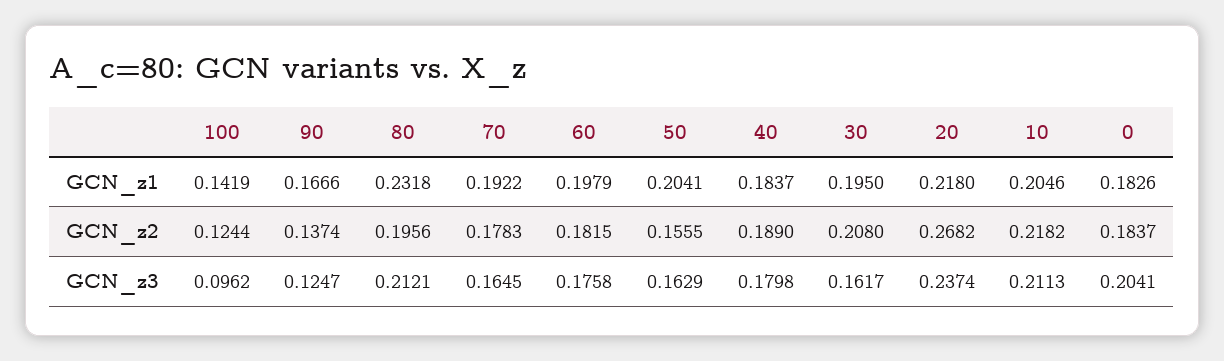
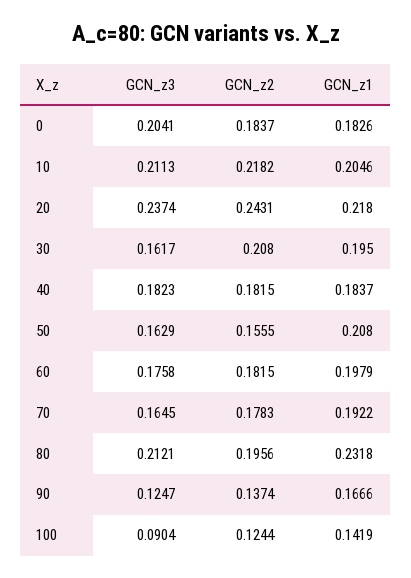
  {
    "100": {
      "GCN_z1": 0.1419,
      "GCN_z2": 0.1244,
-     "GCN_z3": 0.0962
+     "GCN_z3": 0.0904
    },
    "90": {
      "GCN_z1": 0.1666,
      "GCN_z2": 0.1374,
      "GCN_z3": 0.1247
    },
    "80": {
      "GCN_z1": 0.2318,
      "GCN_z2": 0.1956,
      "GCN_z3": 0.2121
    },
    "70": {
      "GCN_z1": 0.1922,
      "GCN_z2": 0.1783,
      "GCN_z3": 0.1645
    },
    "60": {
      "GCN_z1": 0.1979,
      "GCN_z2": 0.1815,
      "GCN_z3": 0.1758
    },
    "50": {
-     "GCN_z1": 0.2041,
+     "GCN_z1": 0.208,
      "GCN_z2": 0.1555,
      "GCN_z3": 0.1629
    },
    "40": {
      "GCN_z1": 0.1837,
-     "GCN_z2": 0.189,
+     "GCN_z2": 0.1815,
-     "GCN_z3": 0.1798
+     "GCN_z3": 0.1823
    },
    "30": {
      "GCN_z1": 0.195,
      "GCN_z2": 0.208,
      "GCN_z3": 0.1617
    },
    "20": {
      "GCN_z1": 0.218,
-     "GCN_z2": 0.2682,
+     "GCN_z2": 0.2431,
      "GCN_z3": 0.2374
    },
    "10": {
      "GCN_z1": 0.2046,
      "GCN_z2": 0.2182,
      "GCN_z3": 0.2113
    },
    "0": {
      "GCN_z1": 0.1826,
      "GCN_z2": 0.1837,
      "GCN_z3": 0.2041
    }
  }

